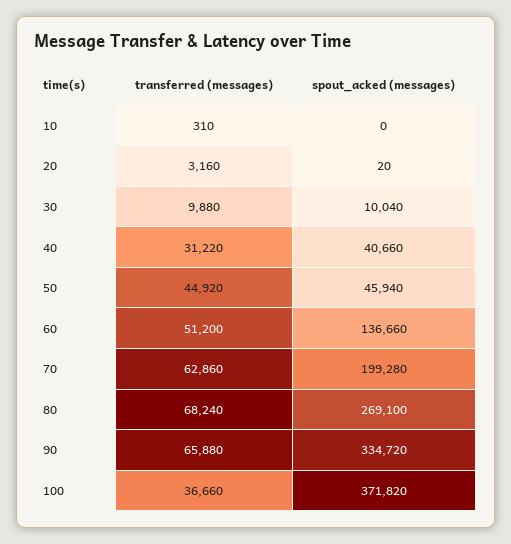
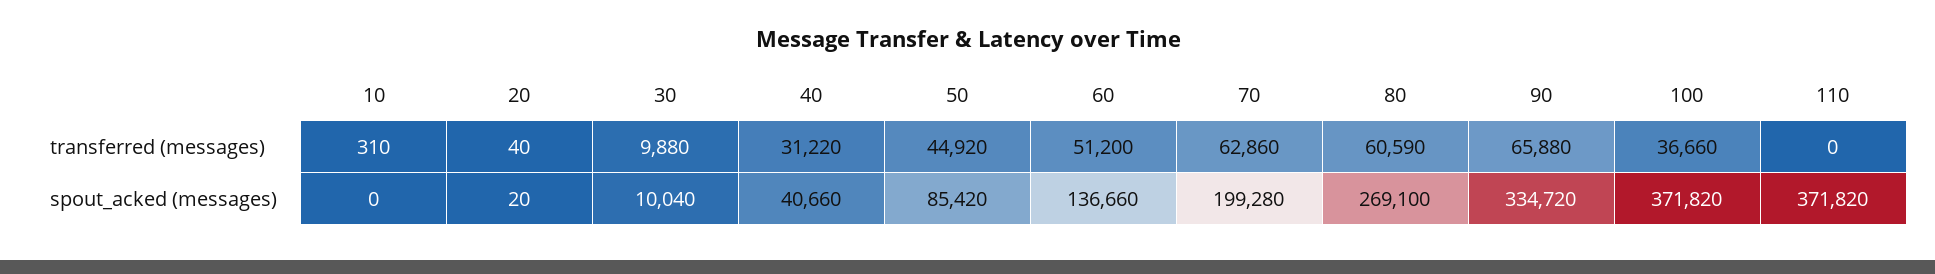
  {
    "transferred (messages)": {
      "10": 310,
-     "20": 3160,
+     "20": 40,
      "30": 9880,
      "40": 31220,
      "50": 44920,
      "60": 51200,
      "70": 62860,
-     "80": 68240,
+     "80": 60590,
      "90": 65880,
-     "100": 36660
+     "100": 36660,
+     "110": 0
    },
    "spout_acked (messages)": {
      "10": 0,
      "20": 20,
      "30": 10040,
      "40": 40660,
-     "50": 45940,
+     "50": 85420,
      "60": 136660,
      "70": 199280,
      "80": 269100,
      "90": 334720,
-     "100": 371820
+     "100": 371820,
+     "110": 371820
    }
  }

